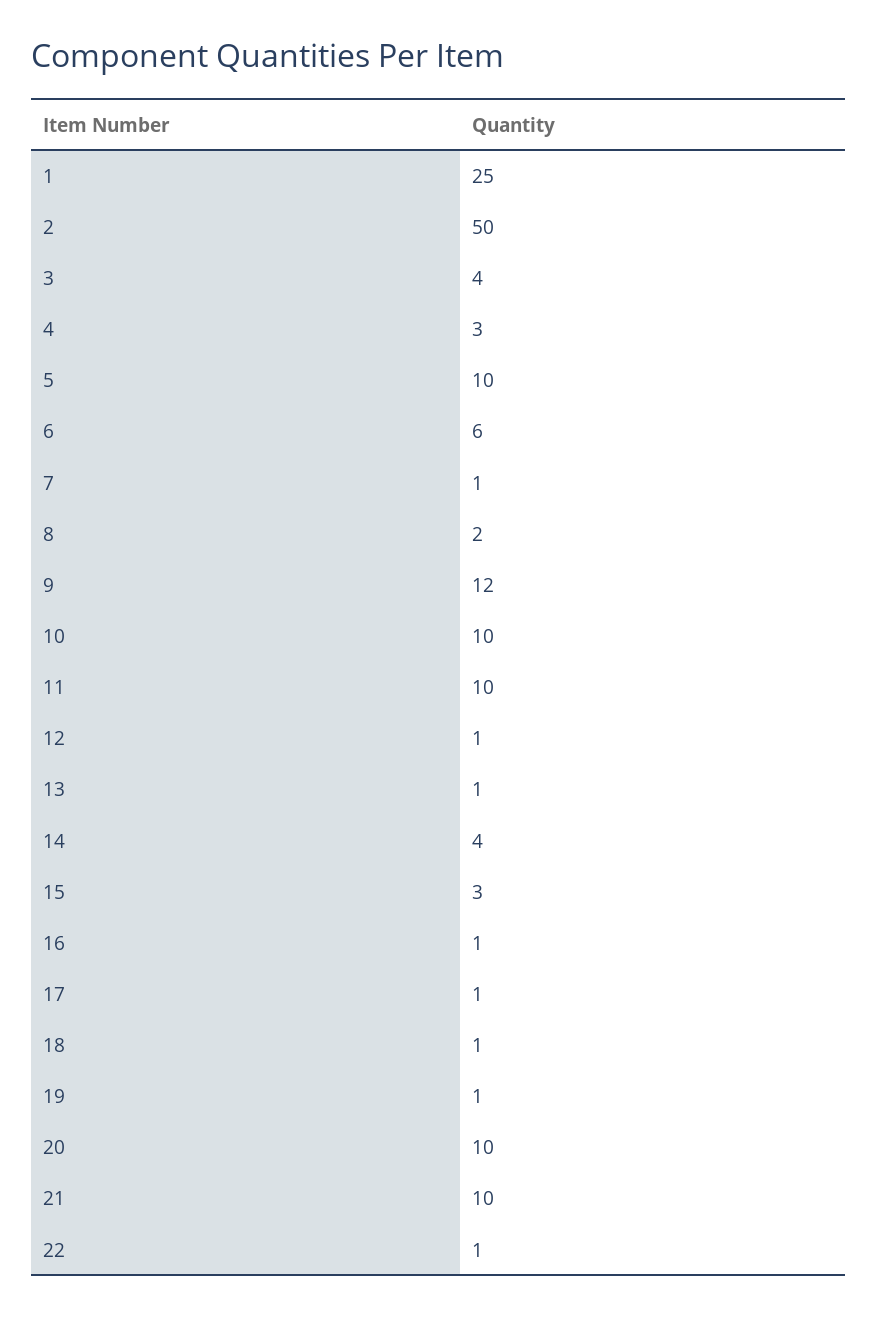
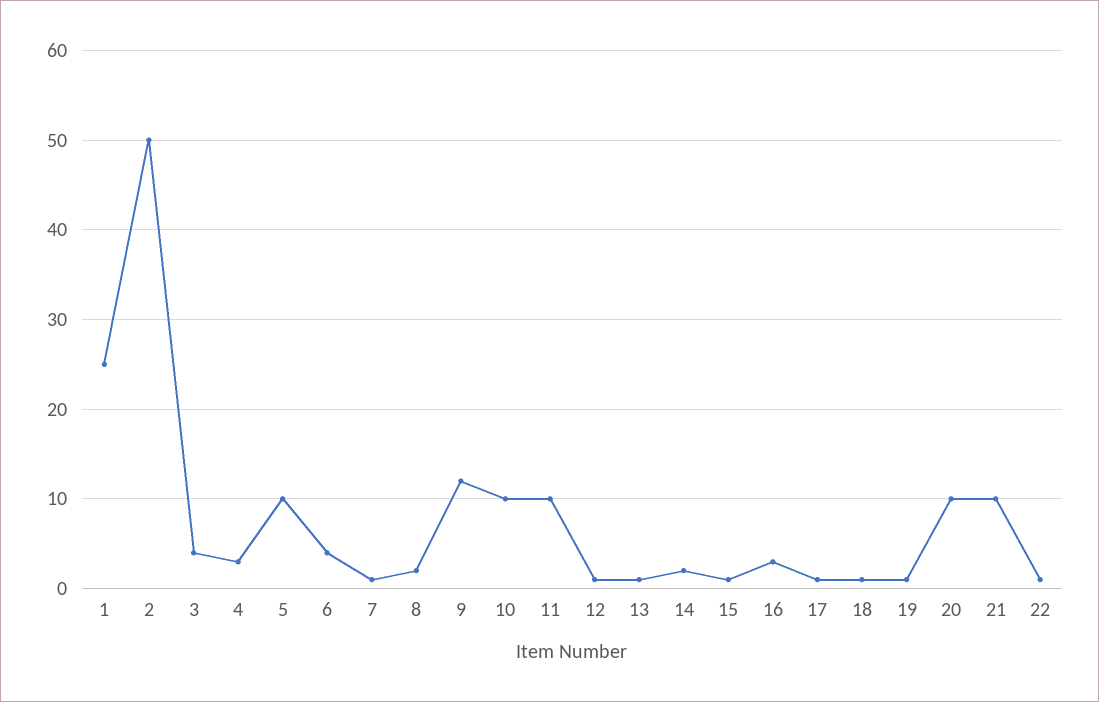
  {
    "1": 25,
    "2": 50,
    "3": 4,
    "4": 3,
    "5": 10,
-   "6": 6,
+   "6": 4,
    "7": 1,
    "8": 2,
    "9": 12,
    "10": 10,
    "11": 10,
    "12": 1,
    "13": 1,
-   "14": 4,
+   "14": 2,
-   "15": 3,
+   "15": 1,
-   "16": 1,
+   "16": 3,
    "17": 1,
    "18": 1,
    "19": 1,
    "20": 10,
    "21": 10,
    "22": 1
  }

